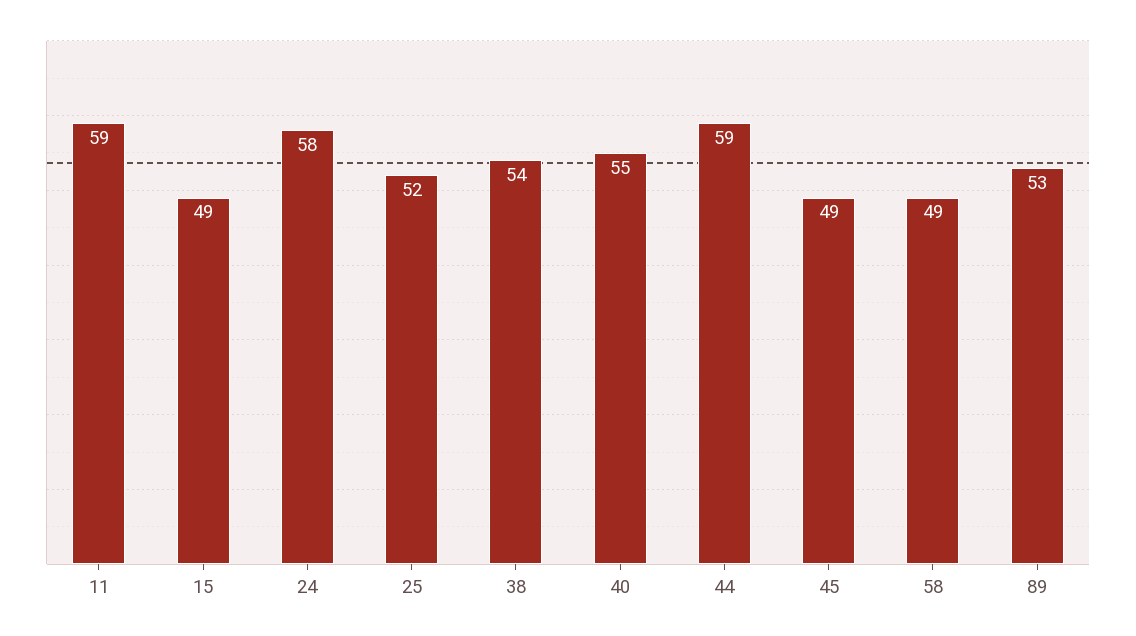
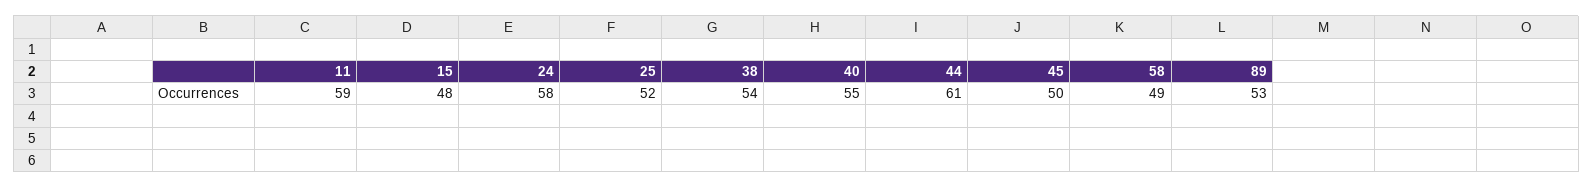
  {
    "11": 59,
-   "15": 49,
+   "15": 48,
    "24": 58,
    "25": 52,
    "38": 54,
    "40": 55,
-   "44": 59,
+   "44": 61,
-   "45": 49,
+   "45": 50,
    "58": 49,
    "89": 53
  }

